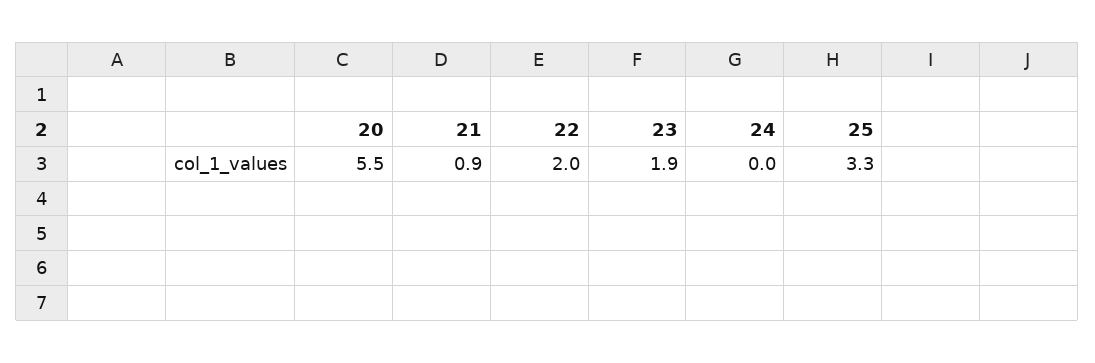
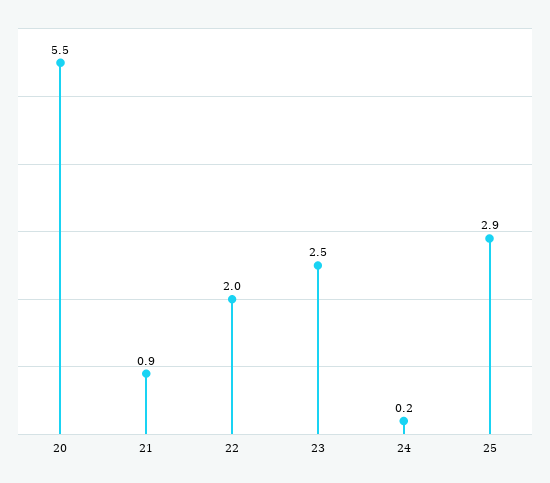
  {
    "20": 5.5,
    "21": 0.9,
    "22": 2,
-   "23": 1.9,
+   "23": 2.5,
-   "24": 0,
+   "24": 0.2,
-   "25": 3.3
+   "25": 2.9
  }

